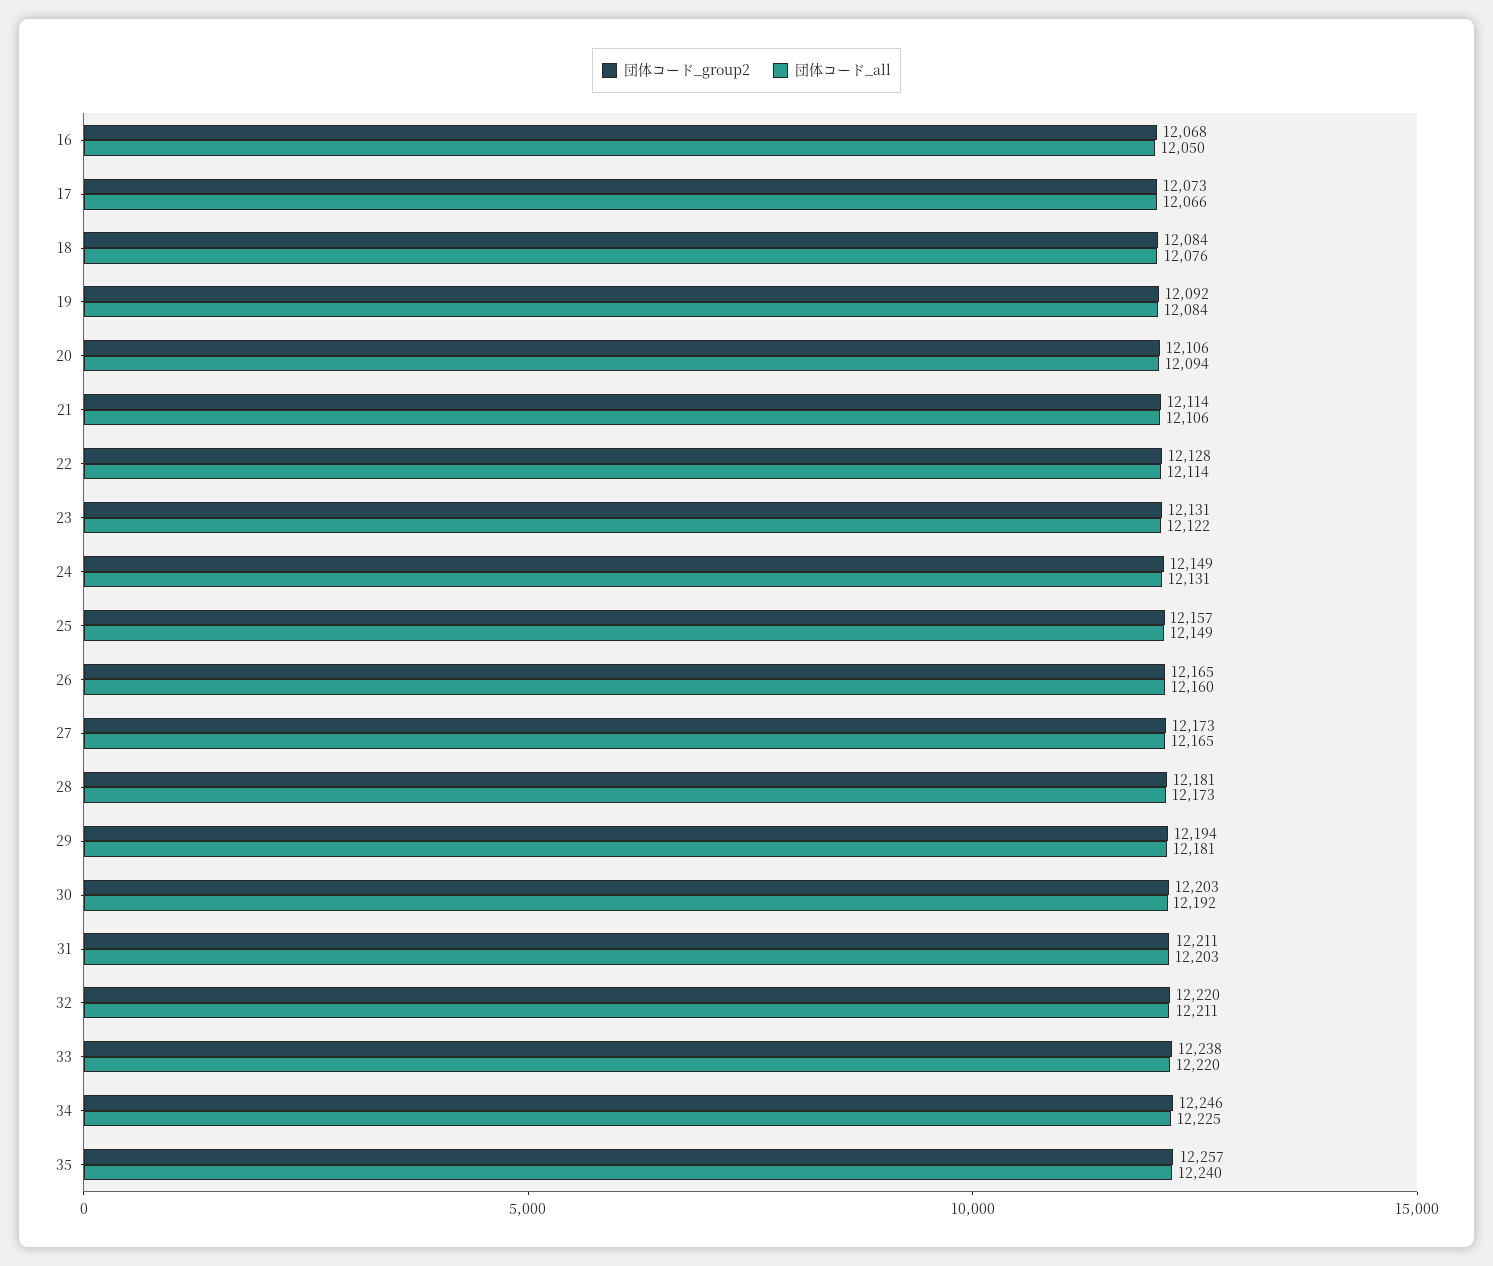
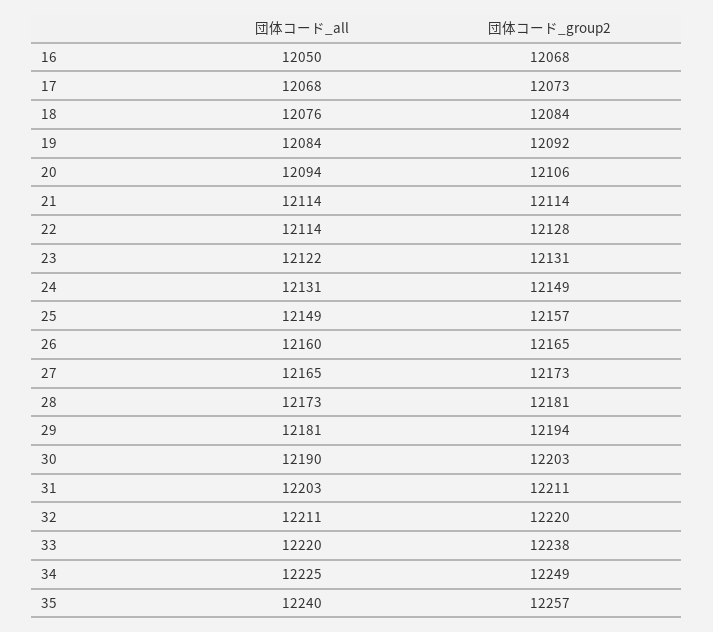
  {
    "団体コード_group2": {
      "16": 12068,
      "17": 12073,
      "18": 12084,
      "19": 12092,
      "20": 12106,
      "21": 12114,
      "22": 12128,
      "23": 12131,
      "24": 12149,
      "25": 12157,
      "26": 12165,
      "27": 12173,
      "28": 12181,
      "29": 12194,
      "30": 12203,
      "31": 12211,
      "32": 12220,
      "33": 12238,
-     "34": 12246,
+     "34": 12249,
      "35": 12257
    },
    "団体コード_all": {
      "16": 12050,
-     "17": 12066,
+     "17": 12068,
      "18": 12076,
      "19": 12084,
      "20": 12094,
-     "21": 12106,
+     "21": 12114,
      "22": 12114,
      "23": 12122,
      "24": 12131,
      "25": 12149,
      "26": 12160,
      "27": 12165,
      "28": 12173,
      "29": 12181,
-     "30": 12192,
+     "30": 12190,
      "31": 12203,
      "32": 12211,
      "33": 12220,
      "34": 12225,
      "35": 12240
    }
  }

